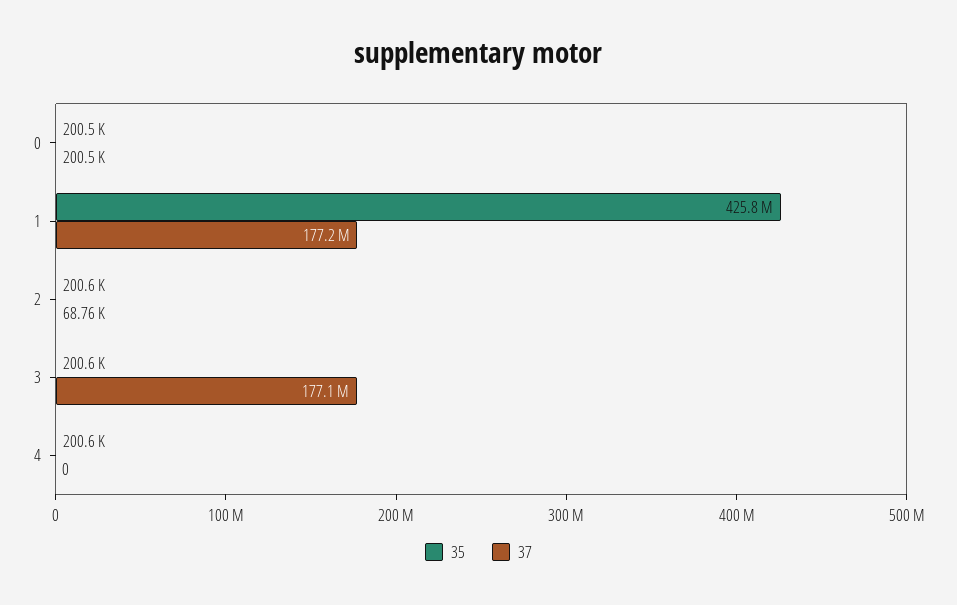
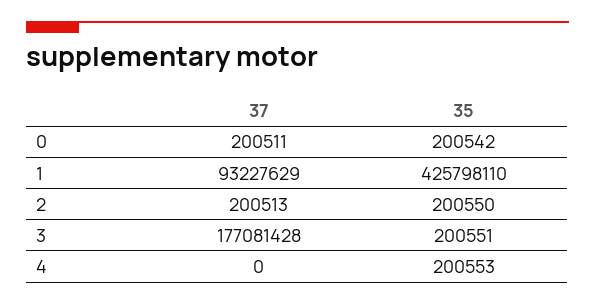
  {
    "35": {
      "0": 200542,
      "1": 425798110,
      "2": 200550,
      "3": 200551,
      "4": 200553
    },
    "37": {
      "0": 200511,
-     "1": 177200000,
+     "1": 93227629,
-     "2": 68760,
+     "2": 200513,
      "3": 177081428,
      "4": 0
    }
  }

